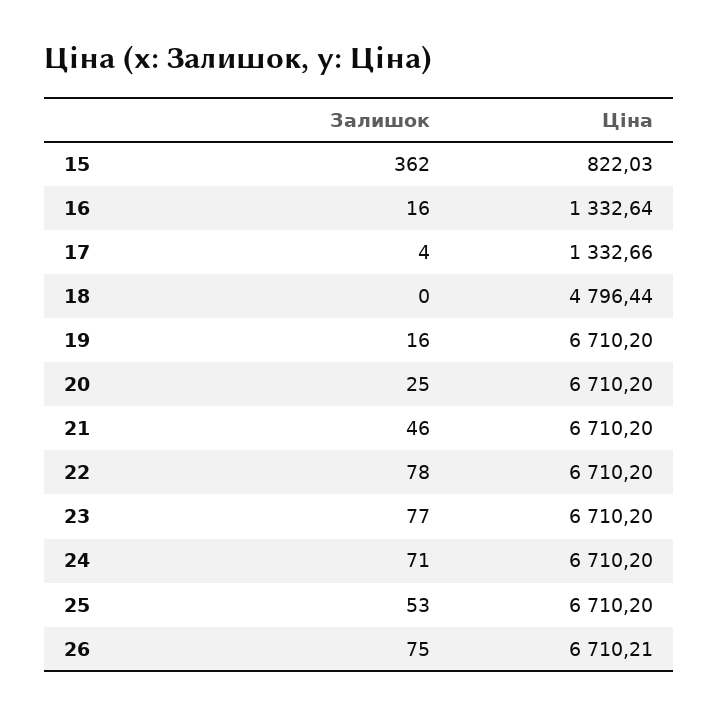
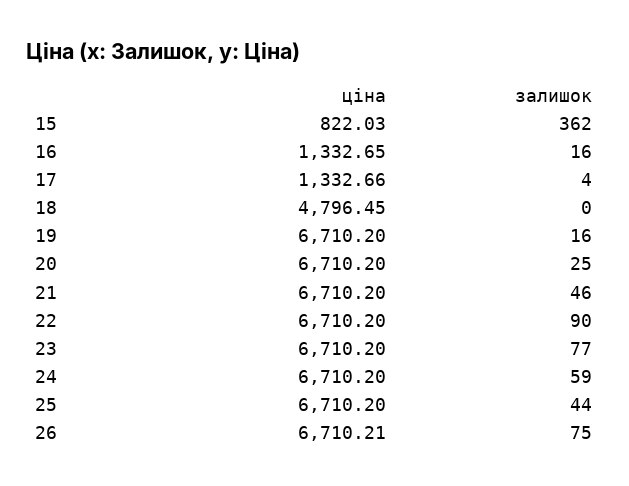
  {
    "Залишок": {
      "15": 362,
      "16": 16,
      "17": 4,
      "18": 0,
      "19": 16,
      "20": 25,
      "21": 46,
-     "22": 78,
+     "22": 90,
      "23": 77,
-     "24": 71,
+     "24": 59,
-     "25": 53,
+     "25": 44,
      "26": 75
    },
    "Ціна": {
      "15": 822.03,
-     "16": 1332.64,
+     "16": 1332.65,
      "17": 1332.66,
-     "18": 4796.44,
+     "18": 4796.45,
      "19": 6710.2,
      "20": 6710.2,
      "21": 6710.2,
      "22": 6710.2,
      "23": 6710.2,
      "24": 6710.2,
      "25": 6710.2,
      "26": 6710.21
    }
  }

